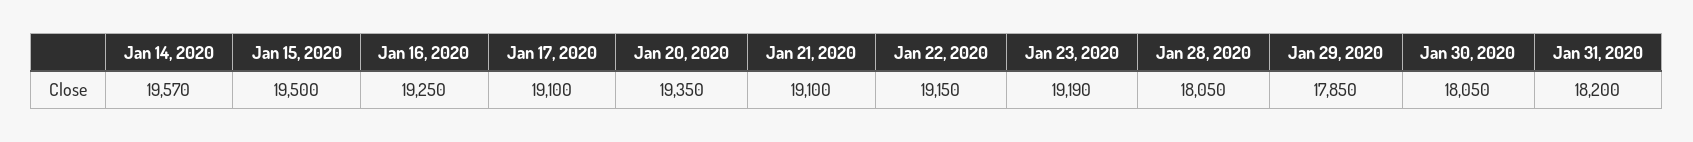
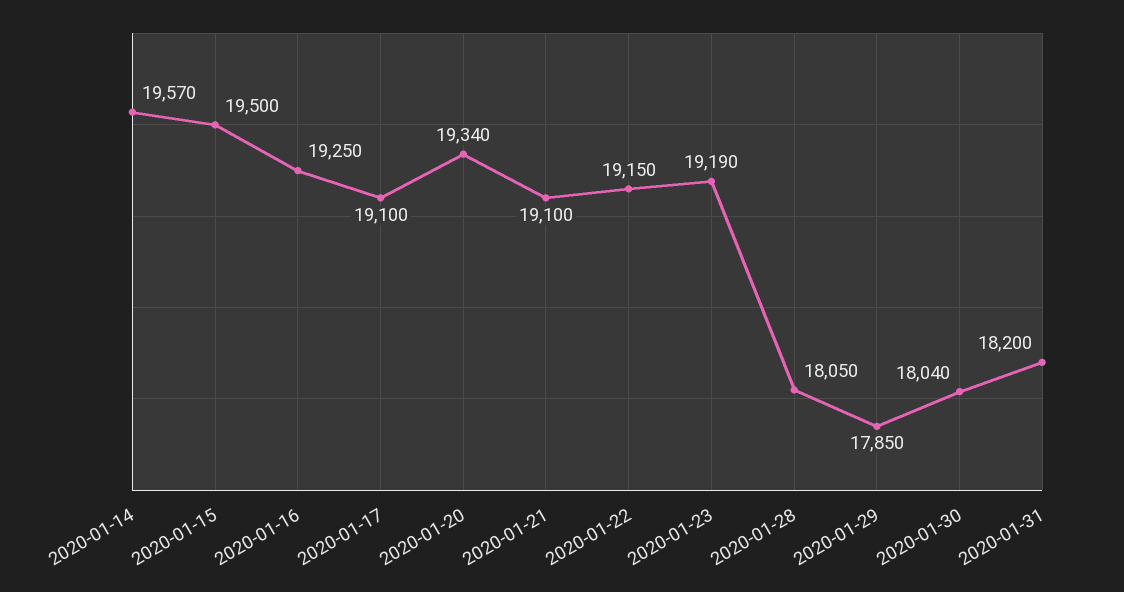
  {
    "Jan 14, 2020": 19570,
    "Jan 15, 2020": 19500,
    "Jan 16, 2020": 19250,
    "Jan 17, 2020": 19100,
-   "Jan 20, 2020": 19350,
+   "Jan 20, 2020": 19340,
    "Jan 21, 2020": 19100,
    "Jan 22, 2020": 19150,
    "Jan 23, 2020": 19190,
    "Jan 28, 2020": 18050,
    "Jan 29, 2020": 17850,
-   "Jan 30, 2020": 18050,
+   "Jan 30, 2020": 18040,
    "Jan 31, 2020": 18200
  }

